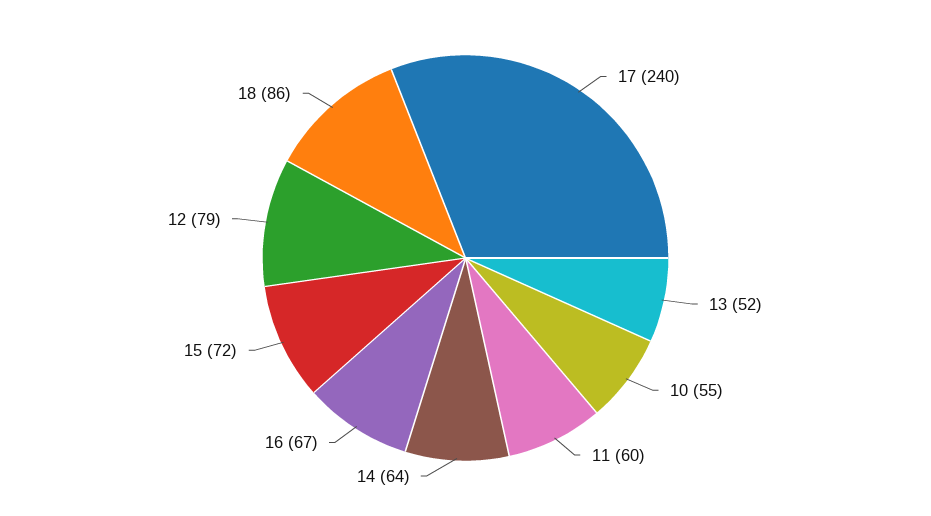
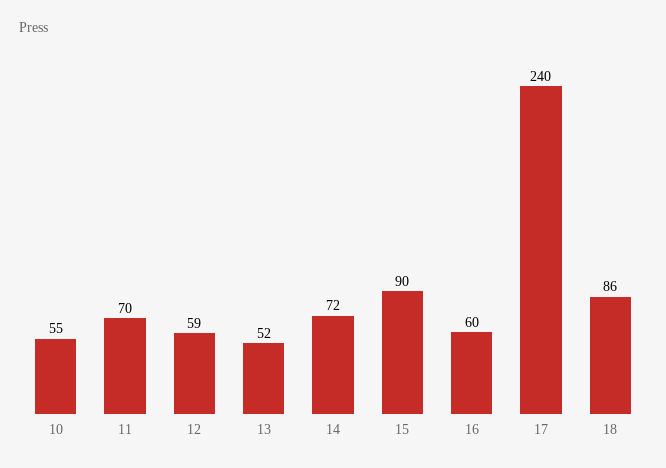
  {
    "17": 240,
    "13": 52,
    "10": 55,
-   "11": 60,
+   "11": 70,
-   "14": 64,
+   "14": 72,
-   "16": 67,
+   "16": 60,
-   "15": 72,
+   "15": 90,
-   "12": 79,
+   "12": 59,
    "18": 86
  }

